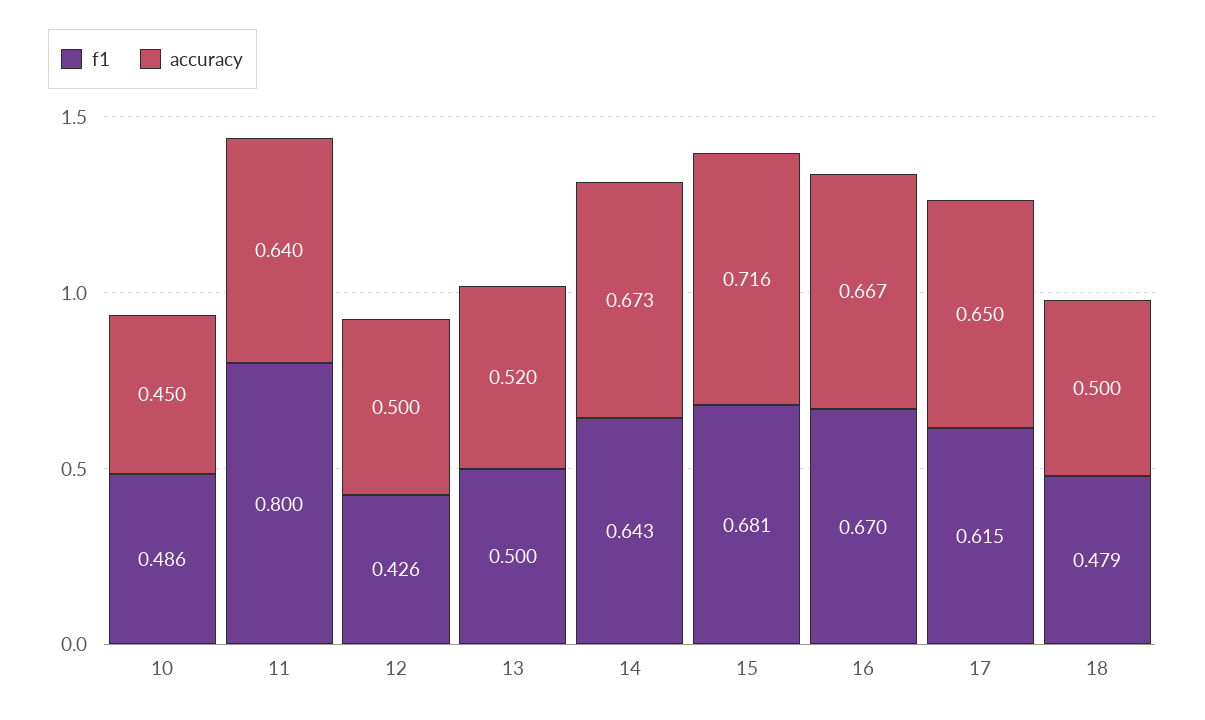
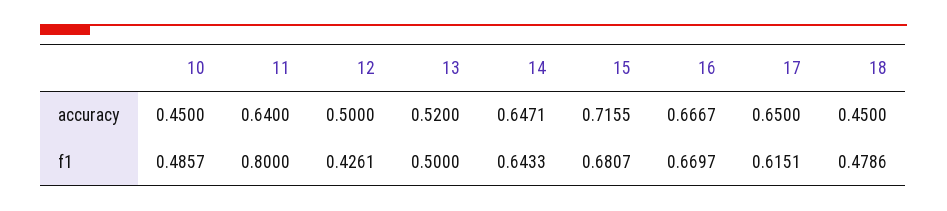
  {
    "f1": {
      "10": 0.4857,
      "11": 0.8,
      "12": 0.4261,
      "13": 0.5,
      "14": 0.6433,
      "15": 0.6807,
      "16": 0.6697,
      "17": 0.6151,
      "18": 0.4786
    },
    "accuracy": {
      "10": 0.45,
      "11": 0.64,
      "12": 0.5,
      "13": 0.52,
-     "14": 0.673,
+     "14": 0.6471,
      "15": 0.7155,
      "16": 0.6667,
      "17": 0.65,
-     "18": 0.5
+     "18": 0.45
    }
  }

